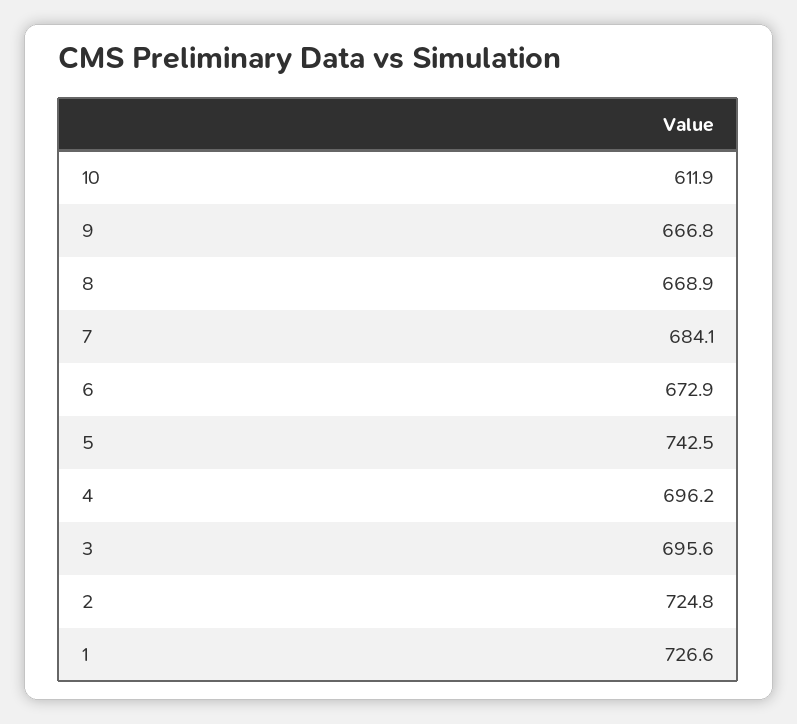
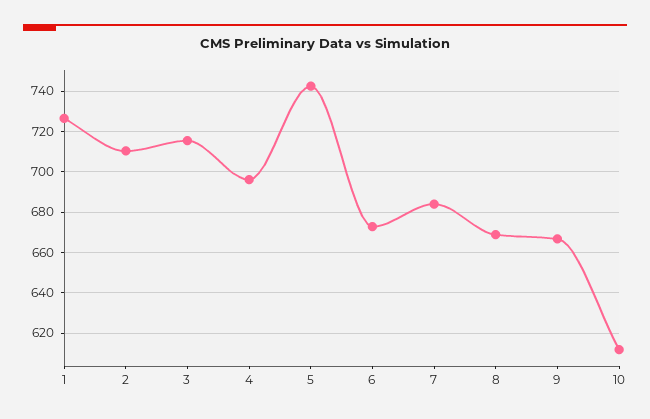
  {
    "10": 611.9,
    "9": 666.8,
    "8": 668.9,
    "7": 684.1,
    "6": 672.9,
    "5": 742.5,
    "4": 696.2,
-   "3": 695.6,
+   "3": 715,
-   "2": 724.8,
+   "2": 710,
    "1": 726.6
  }

